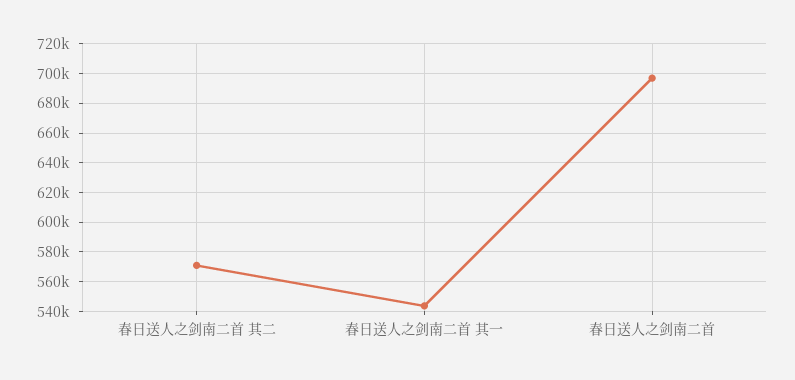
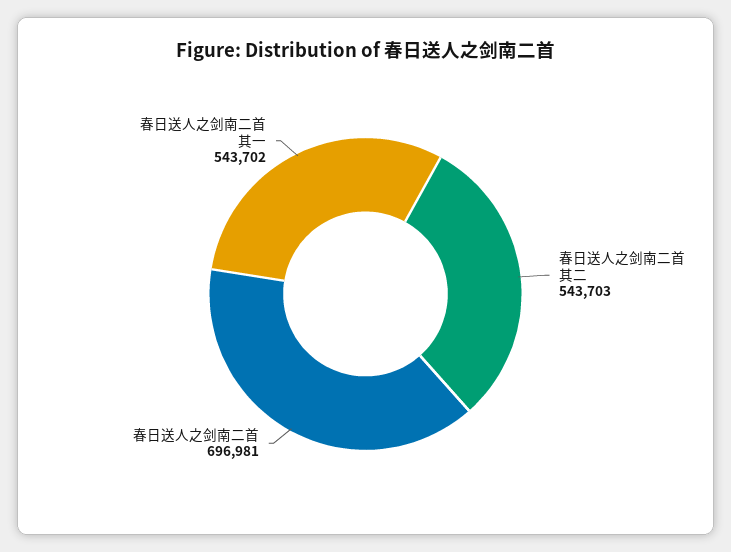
  {
-   "春日送人之剑南二首 其二": 570000,
+   "春日送人之剑南二首 其二": 543703,
    "春日送人之剑南二首 其一": 543702,
    "春日送人之剑南二首": 696981
  }

